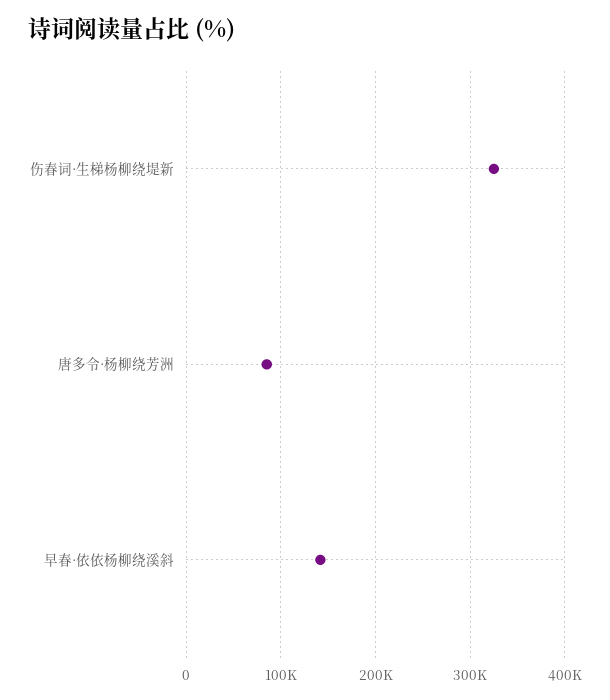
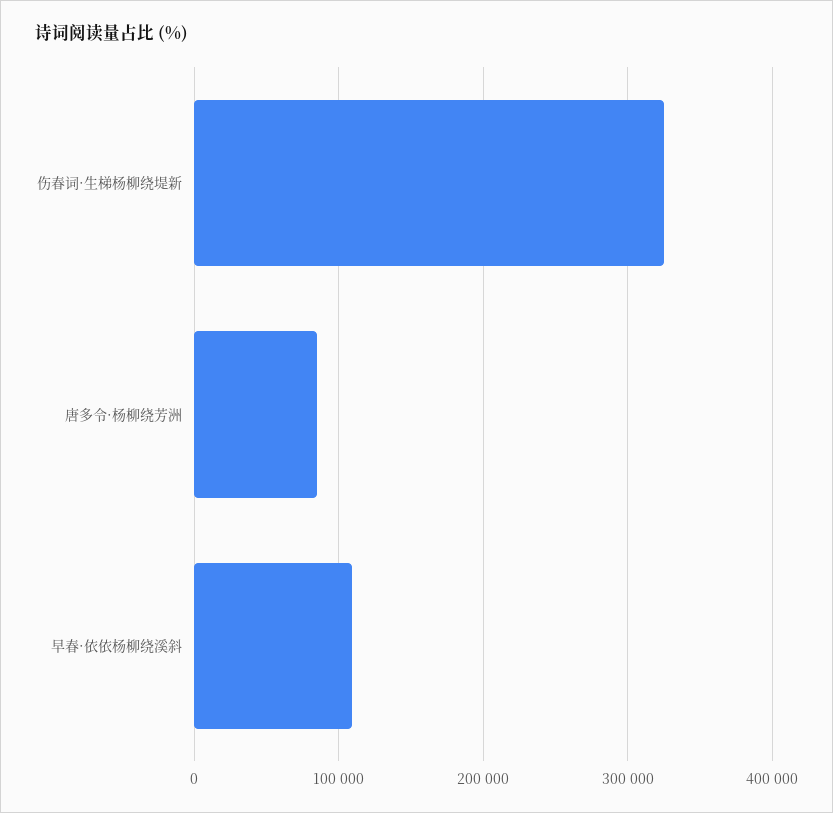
  {
    "伤春词·生梯杨柳绕堤新": 330000,
    "唐多令·杨柳绕芳洲": 90000,
-   "早春·依依杨柳绕溪斜": 140000
+   "早春·依依杨柳绕溪斜": 110000
  }

